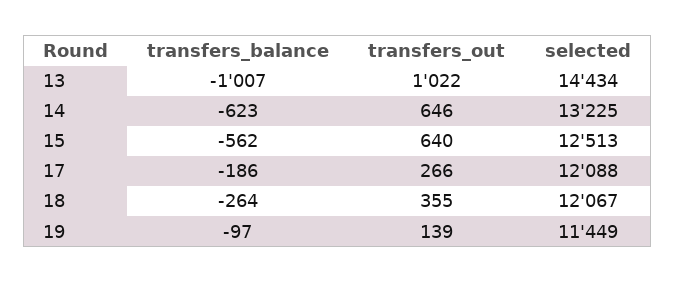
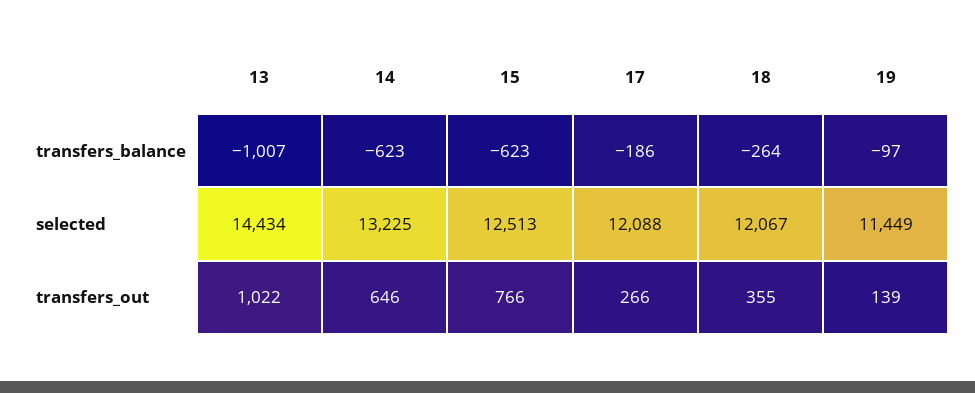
  {
    "transfers_balance": {
      "13": -1007,
      "14": -623,
-     "15": -562,
+     "15": -623,
      "17": -186,
      "18": -264,
      "19": -97
    },
    "transfers_out": {
      "13": 1022,
      "14": 646,
-     "15": 640,
+     "15": 766,
      "17": 266,
      "18": 355,
      "19": 139
    },
    "selected": {
      "13": 14434,
      "14": 13225,
      "15": 12513,
      "17": 12088,
      "18": 12067,
      "19": 11449
    }
  }

